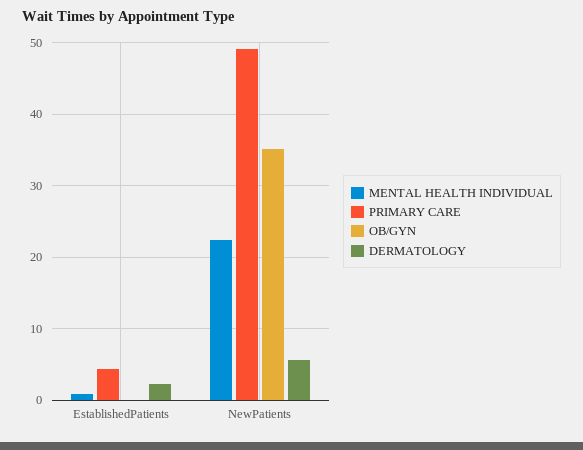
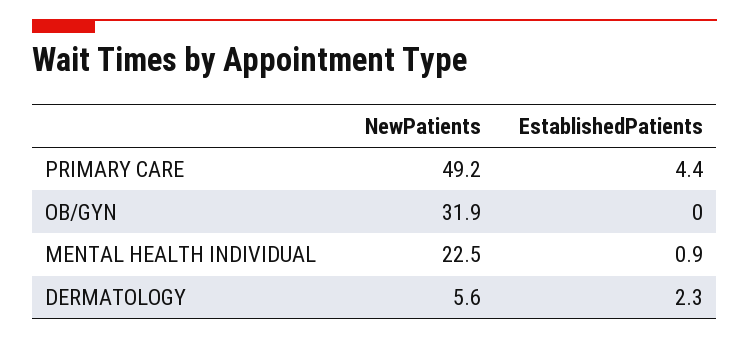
  {
    "MENTAL HEALTH INDIVIDUAL": {
      "EstablishedPatients": 0.9,
      "NewPatients": 22.5
    },
    "PRIMARY CARE": {
      "EstablishedPatients": 4.4,
      "NewPatients": 49.2
    },
    "OB/GYN": {
      "EstablishedPatients": 0,
-     "NewPatients": 35
+     "NewPatients": 31.9
    },
    "DERMATOLOGY": {
      "EstablishedPatients": 2.3,
      "NewPatients": 5.6
    }
  }

